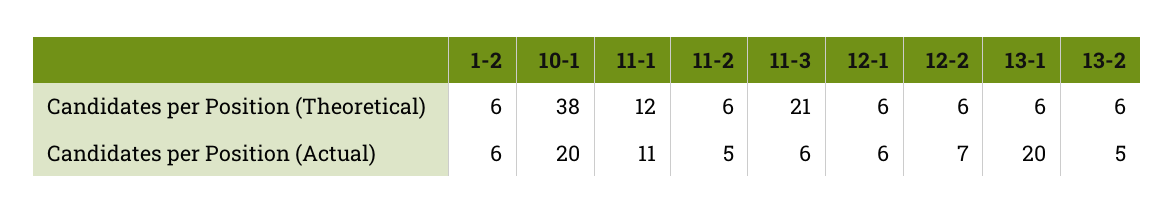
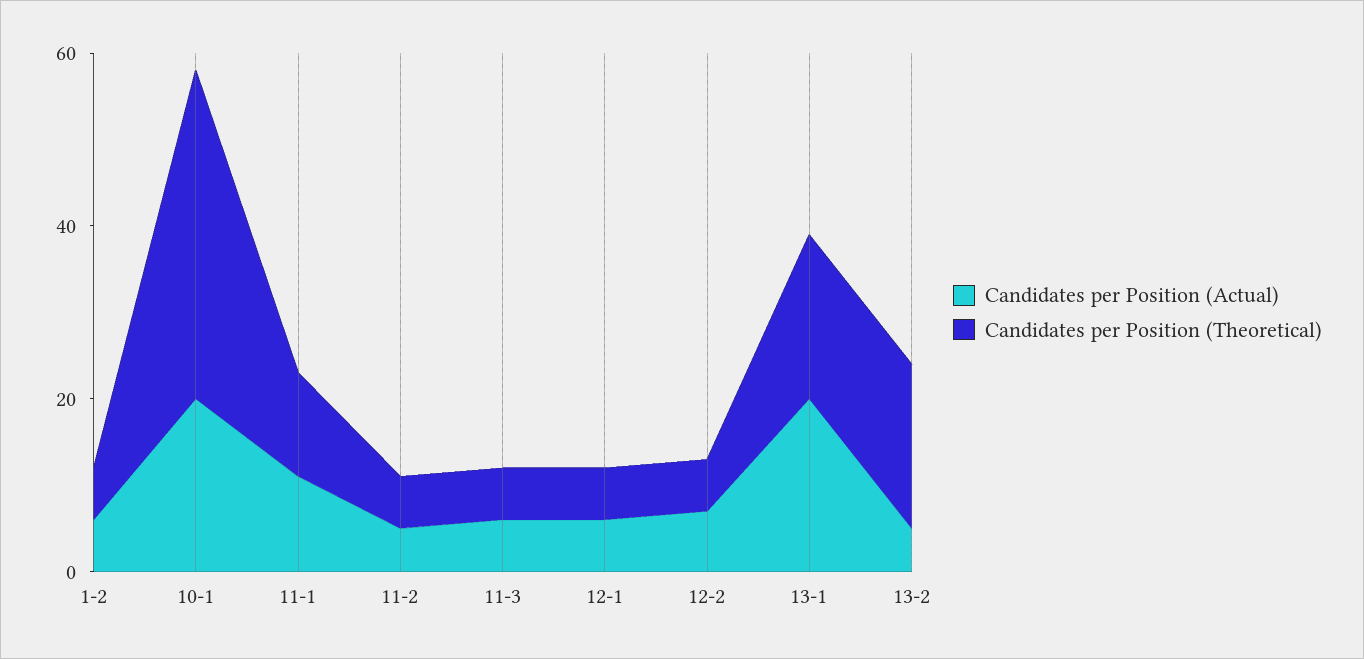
  {
    "Candidates per Position (Theoretical)": {
      "1-2": 6,
      "10-1": 38,
      "11-1": 12,
      "11-2": 6,
-     "11-3": 21,
+     "11-3": 5,
      "12-1": 6,
      "12-2": 6,
-     "13-1": 6,
+     "13-1": 20,
-     "13-2": 6
+     "13-2": 20
    },
    "Candidates per Position (Actual)": {
      "1-2": 6,
      "10-1": 20,
      "11-1": 11,
      "11-2": 5,
      "11-3": 6,
      "12-1": 6,
      "12-2": 7,
      "13-1": 20,
      "13-2": 5
    }
  }

